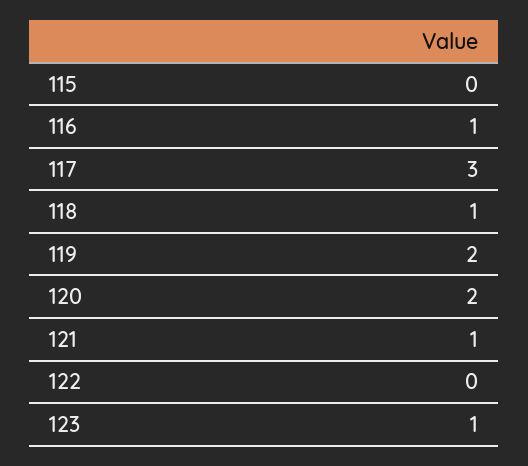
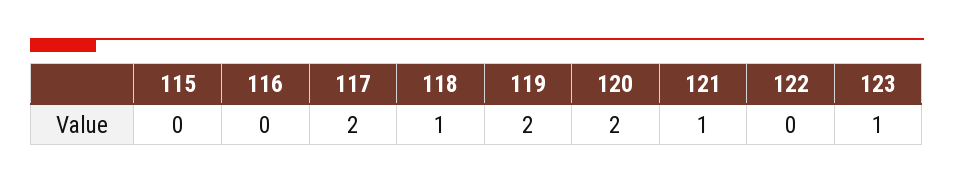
  {
    "115": 0,
-   "116": 1,
+   "116": 0,
-   "117": 3,
+   "117": 2,
    "118": 1,
    "119": 2,
    "120": 2,
    "121": 1,
    "122": 0,
    "123": 1
  }

